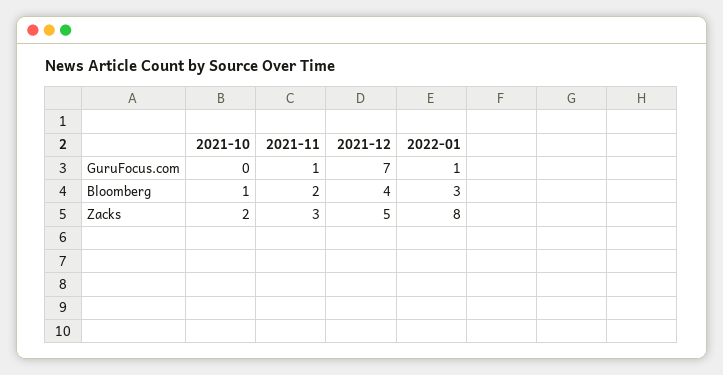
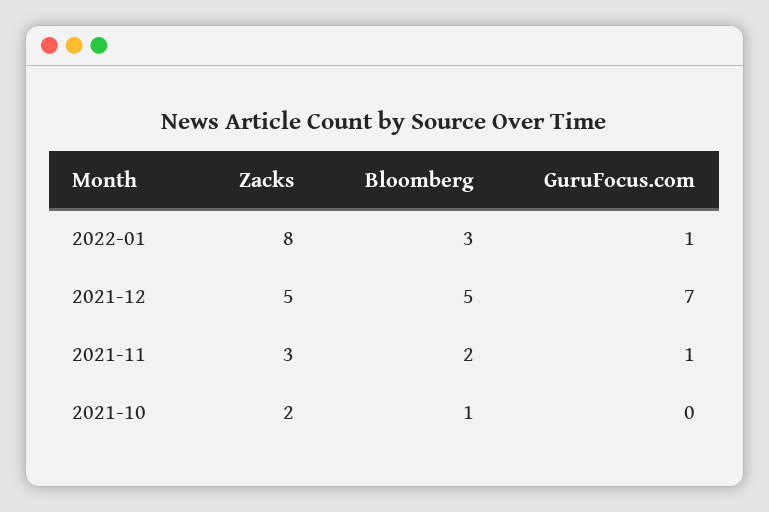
  {
    "2021-10": {
      "GuruFocus.com": 0,
      "Bloomberg": 1,
      "Zacks": 2
    },
    "2021-11": {
      "GuruFocus.com": 1,
      "Bloomberg": 2,
      "Zacks": 3
    },
    "2021-12": {
      "GuruFocus.com": 7,
-     "Bloomberg": 4,
+     "Bloomberg": 5,
      "Zacks": 5
    },
    "2022-01": {
      "GuruFocus.com": 1,
      "Bloomberg": 3,
      "Zacks": 8
    }
  }

